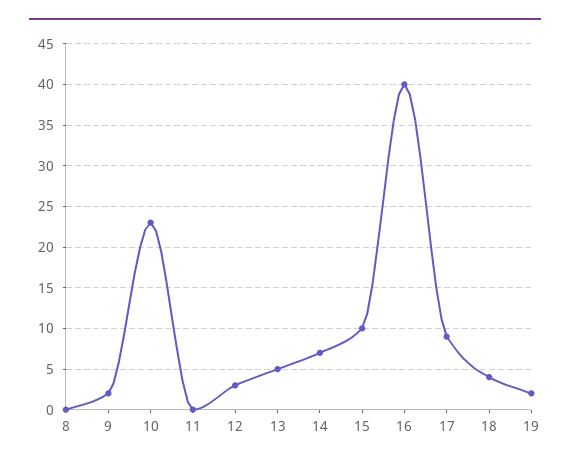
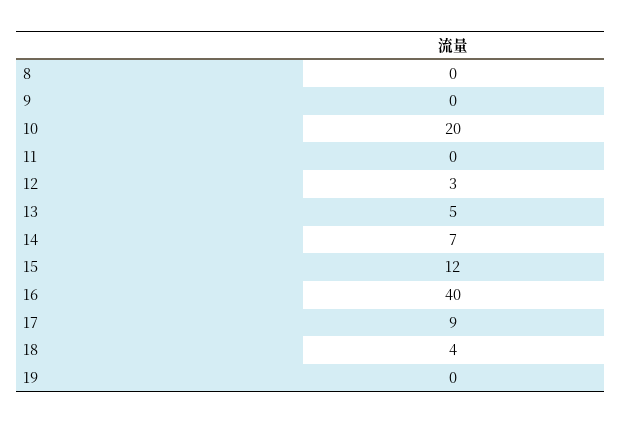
  {
    "8": 0,
-   "9": 2,
+   "9": 0,
-   "10": 23,
+   "10": 20,
    "11": 0,
    "12": 3,
    "13": 5,
    "14": 7,
-   "15": 10,
+   "15": 12,
    "16": 40,
    "17": 9,
    "18": 4,
-   "19": 2
+   "19": 0
  }

